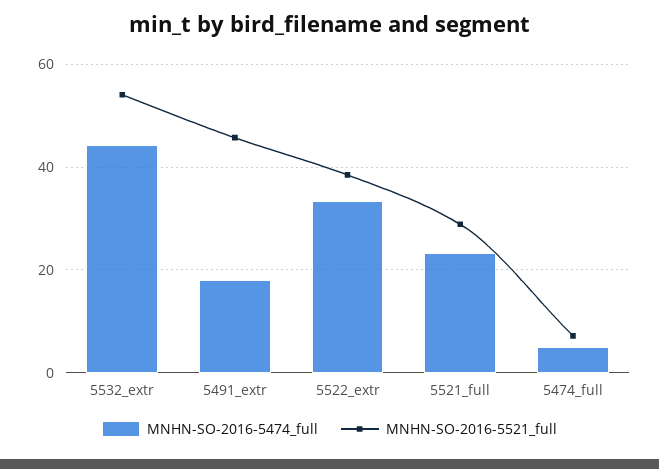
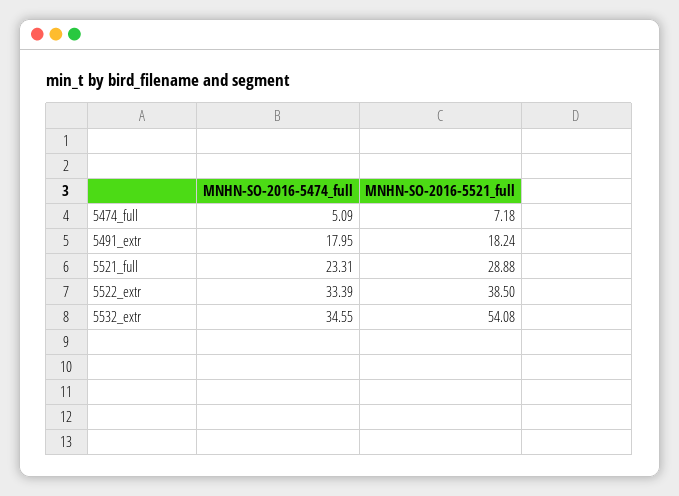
  {
    "MNHN-SO-2016-5474_full": {
-     "5532_extr": 44,
+     "5532_extr": 34.55,
      "5491_extr": 17.95,
      "5522_extr": 33.39,
      "5521_full": 23.31,
      "5474_full": 5.09
    },
    "MNHN-SO-2016-5521_full": {
      "5532_extr": 54.08,
-     "5491_extr": 46,
+     "5491_extr": 18.24,
      "5522_extr": 38.5,
      "5521_full": 28.88,
      "5474_full": 7.18
    }
  }

